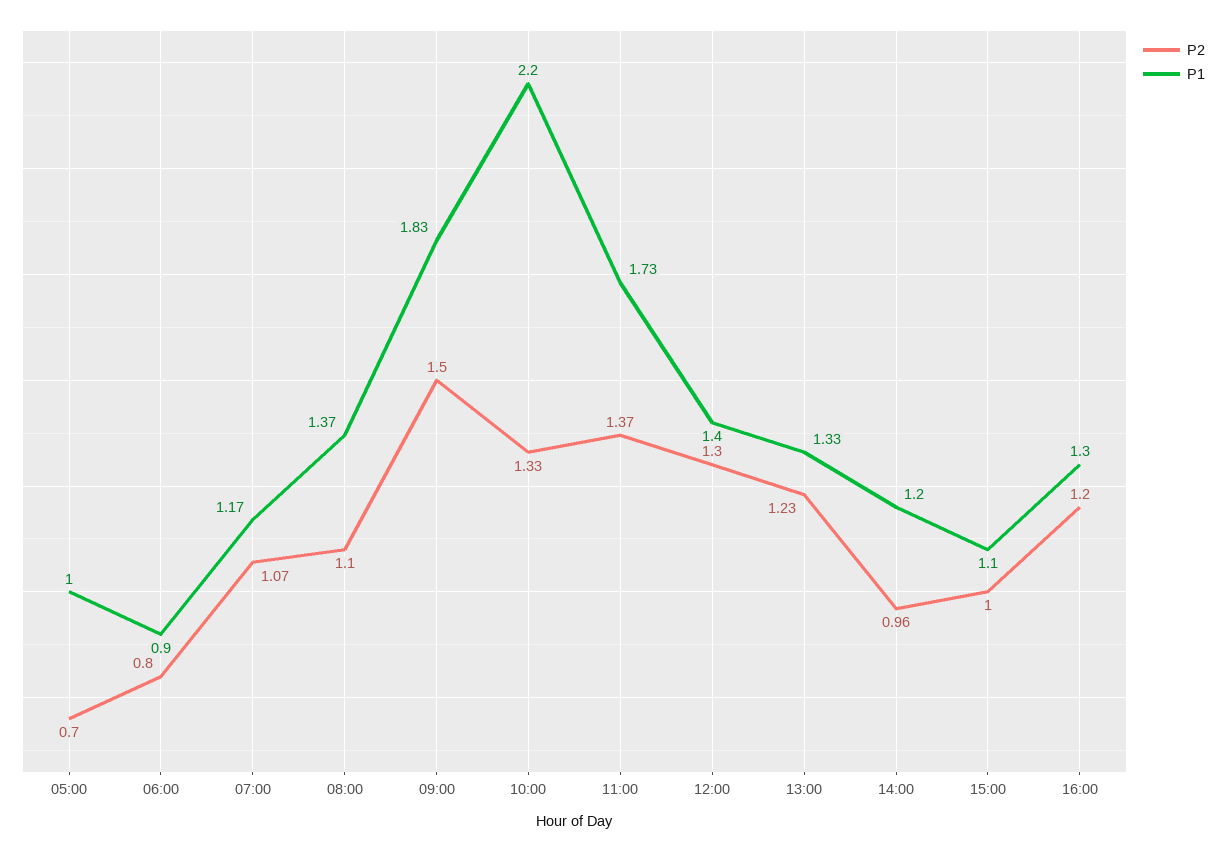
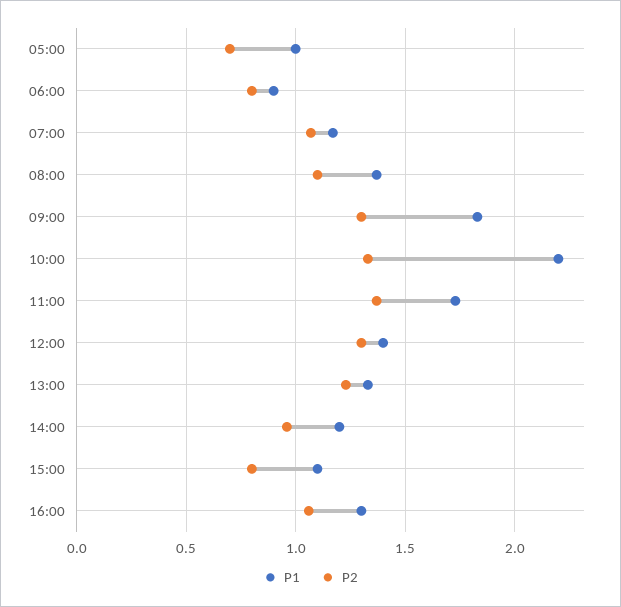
  {
    "P2": {
      "05:00": 0.7,
      "06:00": 0.8,
      "07:00": 1.07,
      "08:00": 1.1,
-     "09:00": 1.5,
+     "09:00": 1.3,
      "10:00": 1.33,
      "11:00": 1.37,
      "12:00": 1.3,
      "13:00": 1.23,
      "14:00": 0.96,
-     "15:00": 1,
+     "15:00": 0.8,
-     "16:00": 1.2
+     "16:00": 1.05
    },
    "P1": {
      "05:00": 1,
      "06:00": 0.9,
      "07:00": 1.17,
      "08:00": 1.37,
      "09:00": 1.83,
      "10:00": 2.2,
      "11:00": 1.73,
      "12:00": 1.4,
      "13:00": 1.33,
      "14:00": 1.2,
      "15:00": 1.1,
      "16:00": 1.3
    }
  }

